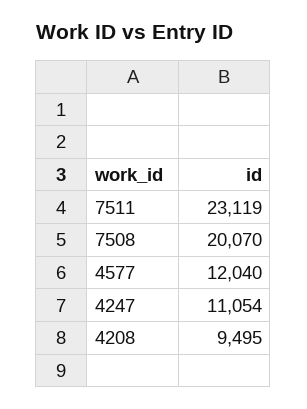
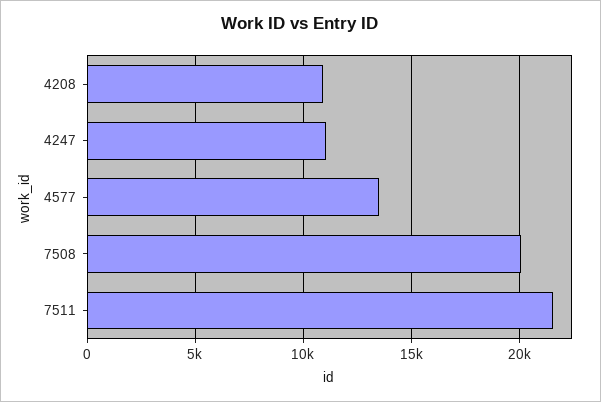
  {
-   "7511": 23119,
+   "7511": 21500,
    "7508": 20070,
-   "4577": 12040,
+   "4577": 13500,
    "4247": 11054,
-   "4208": 9495
+   "4208": 11000
  }

